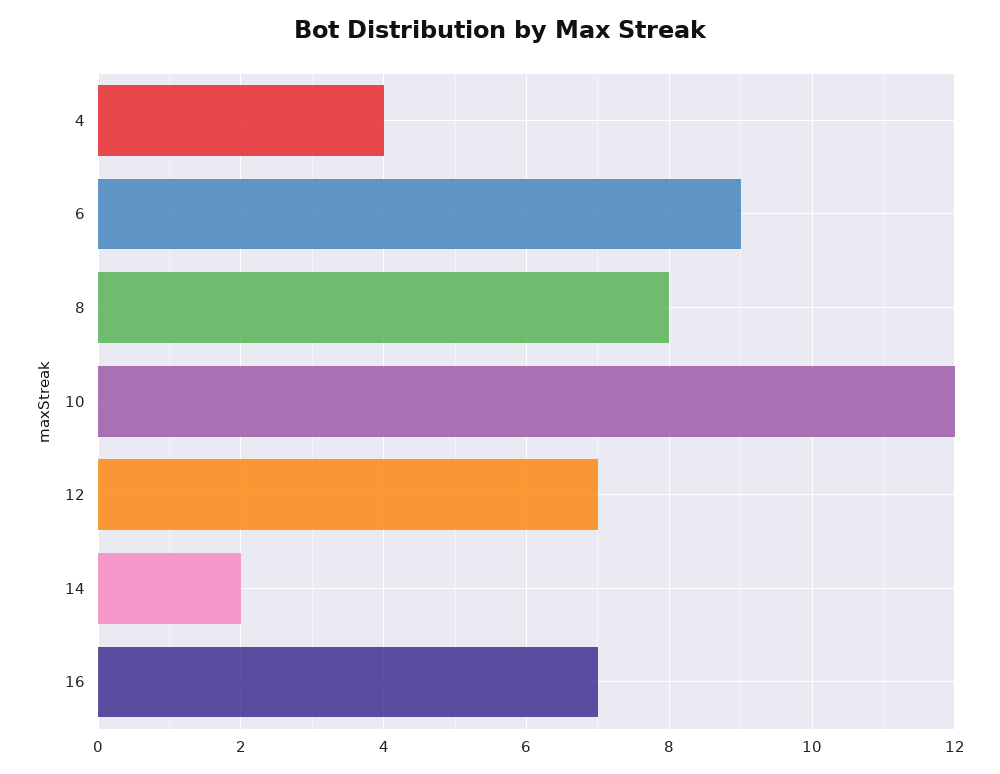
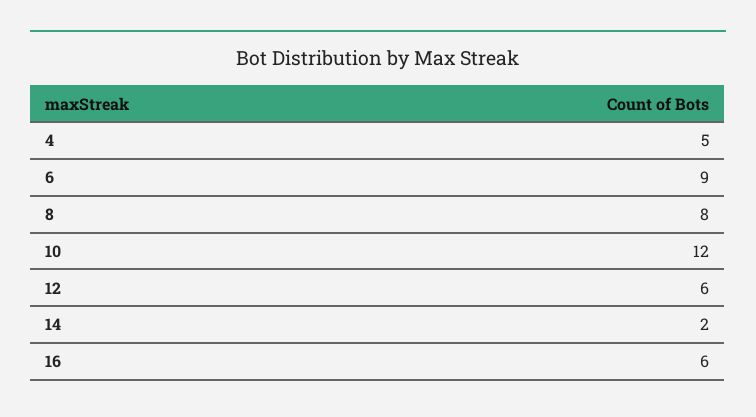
  {
-   "4": 4,
+   "4": 5,
    "6": 9,
    "8": 8,
    "10": 12,
-   "12": 7,
+   "12": 6,
    "14": 2,
-   "16": 7
+   "16": 6
  }

